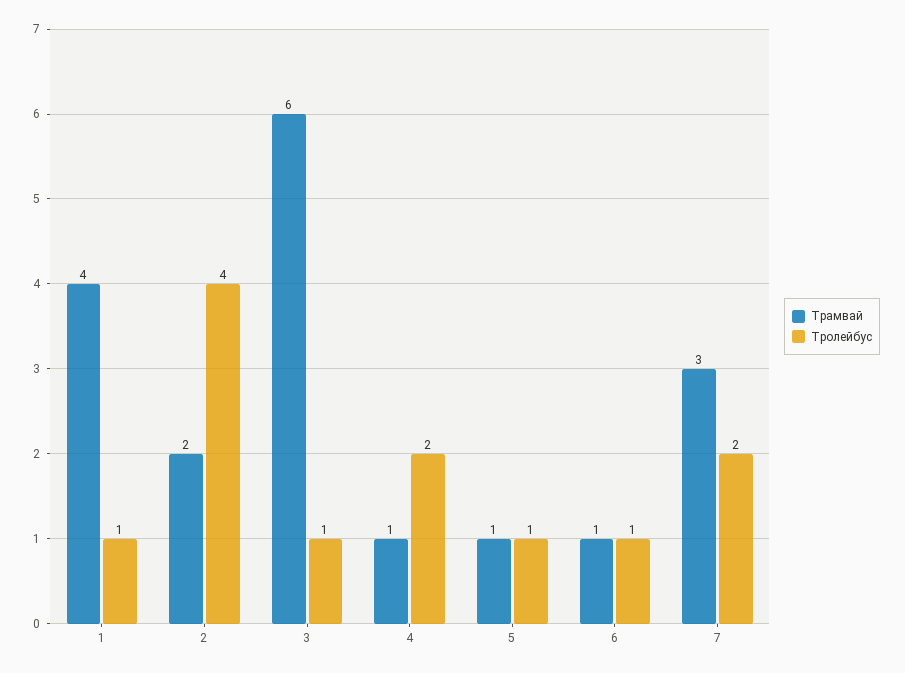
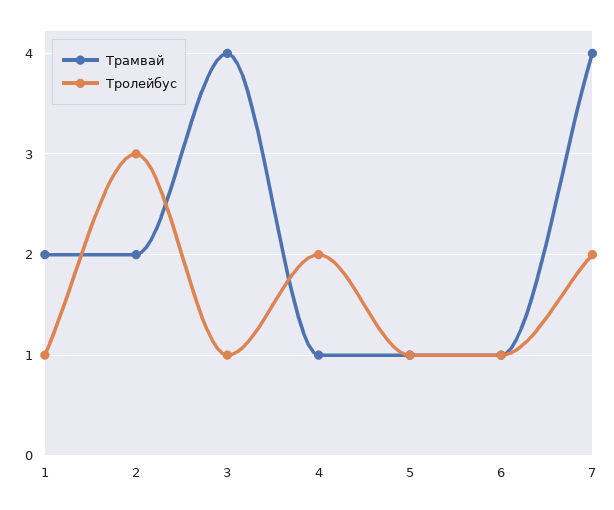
  {
    "Трамвай": {
-     "1": 4,
+     "1": 2,
      "2": 2,
-     "3": 6,
+     "3": 4,
      "4": 1,
      "5": 1,
      "6": 1,
-     "7": 3
+     "7": 4
    },
    "Тролейбус": {
      "1": 1,
-     "2": 4,
+     "2": 3,
      "3": 1,
      "4": 2,
      "5": 1,
      "6": 1,
      "7": 2
    }
  }

